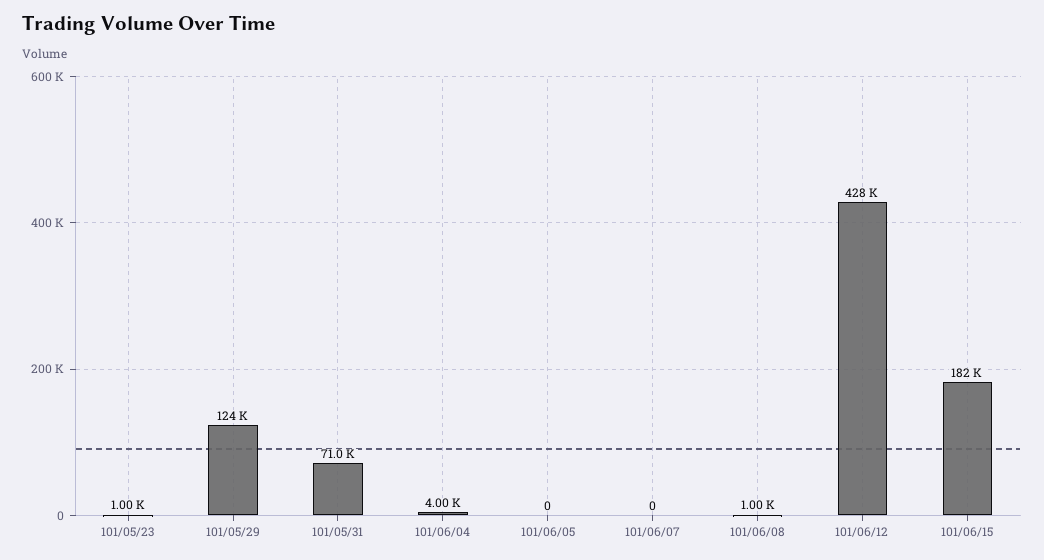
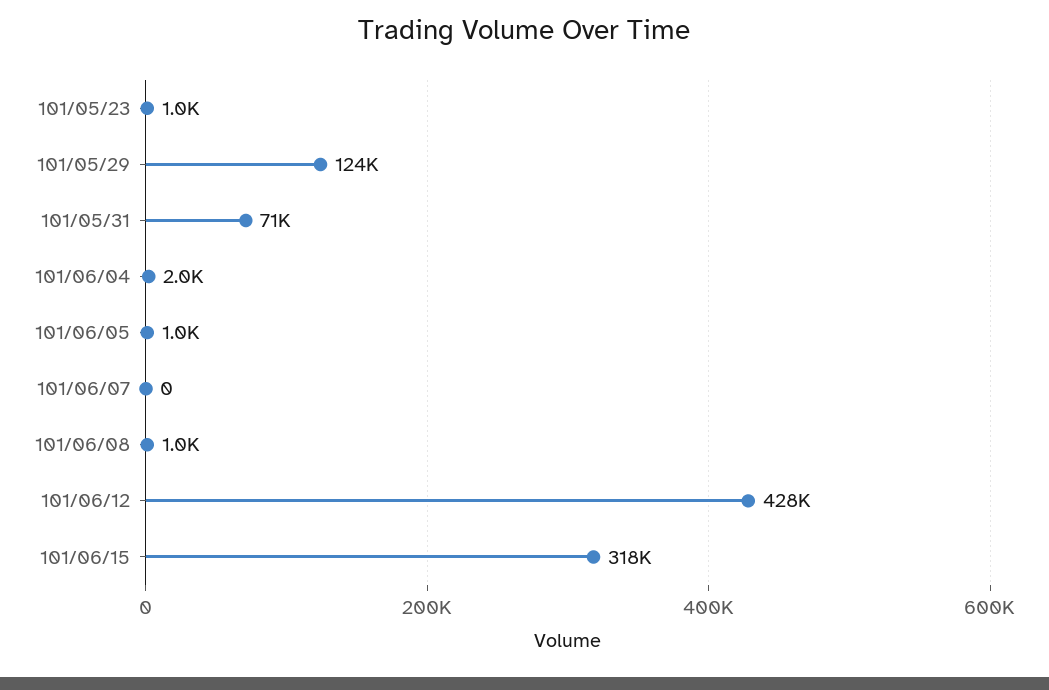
  {
    "101/05/23": 1000,
    "101/05/29": 124000,
    "101/05/31": 71000,
-   "101/06/04": 4000,
+   "101/06/04": 2000,
-   "101/06/05": 0,
+   "101/06/05": 1000,
    "101/06/07": 0,
    "101/06/08": 1000,
    "101/06/12": 428000,
-   "101/06/15": 182000
+   "101/06/15": 318000
  }

